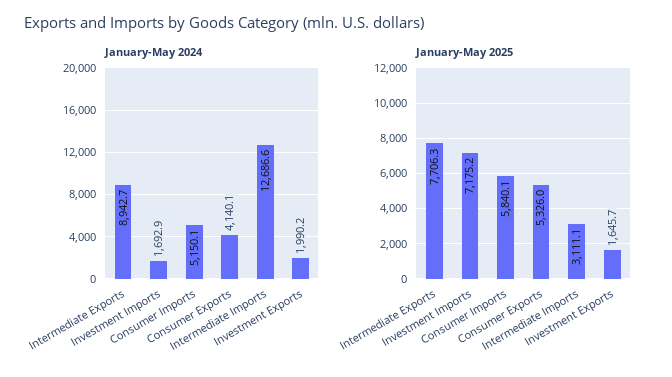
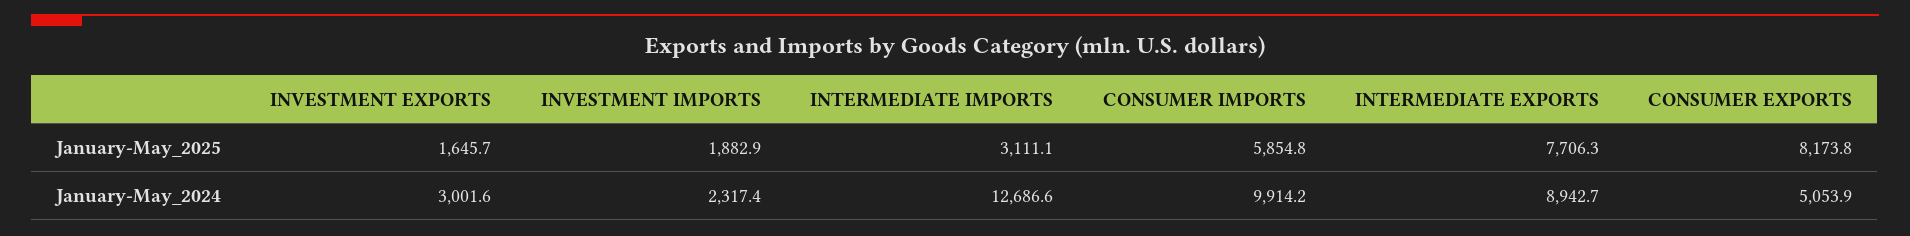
  {
    "January-May 2024": {
      "Intermediate Exports": 8942.7,
-     "Investment Imports": 1692.9,
+     "Investment Imports": 2317.4,
-     "Consumer Imports": 5150.1,
+     "Consumer Imports": 9914.2,
-     "Consumer Exports": 4140.1,
+     "Consumer Exports": 5053.9,
      "Intermediate Imports": 12686.6,
-     "Investment Exports": 1990.2
+     "Investment Exports": 3001.6
    },
    "January-May 2025": {
      "Intermediate Exports": 7706.3,
-     "Investment Imports": 7175.2,
+     "Investment Imports": 1882.9,
-     "Consumer Imports": 5840.1,
+     "Consumer Imports": 5854.8,
-     "Consumer Exports": 5326,
+     "Consumer Exports": 8173.8,
      "Intermediate Imports": 3111.1,
      "Investment Exports": 1645.7
    }
  }

